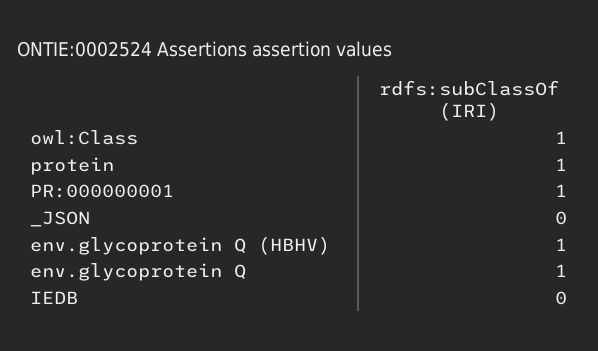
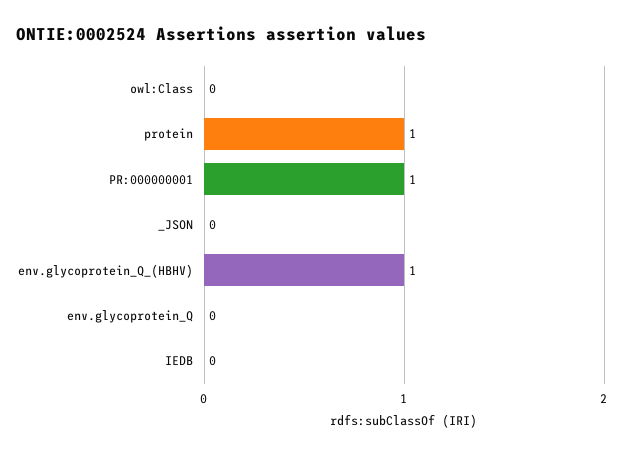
  {
-   "owl:Class": 1,
+   "owl:Class": 0,
    "protein": 1,
    "PR:000000001": 1,
    "_JSON": 0,
    "env.glycoprotein Q (HBHV)": 1,
-   "env.glycoprotein Q": 1,
+   "env.glycoprotein Q": 0,
    "IEDB": 0
  }

